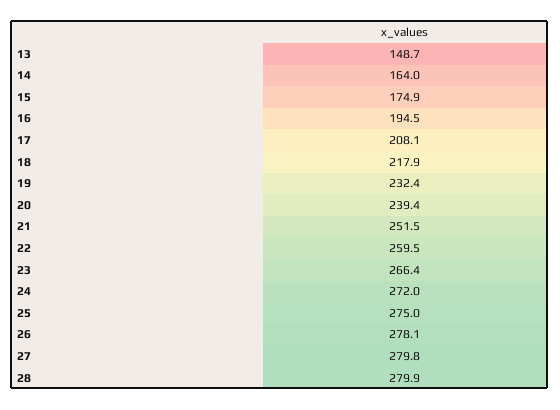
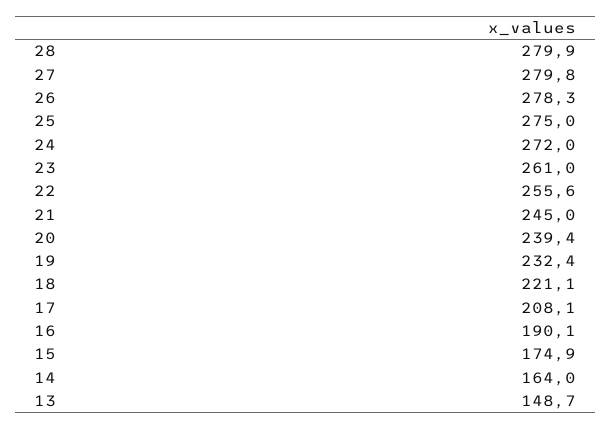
  {
    "13": 148.7,
    "14": 164,
    "15": 174.9,
-   "16": 194.5,
+   "16": 190.1,
    "17": 208.1,
-   "18": 217.9,
+   "18": 221.1,
    "19": 232.4,
    "20": 239.4,
-   "21": 251.5,
+   "21": 245,
-   "22": 259.5,
+   "22": 255.6,
-   "23": 266.4,
+   "23": 261,
    "24": 272,
    "25": 275,
-   "26": 278.1,
+   "26": 278.3,
    "27": 279.8,
    "28": 279.9
  }

